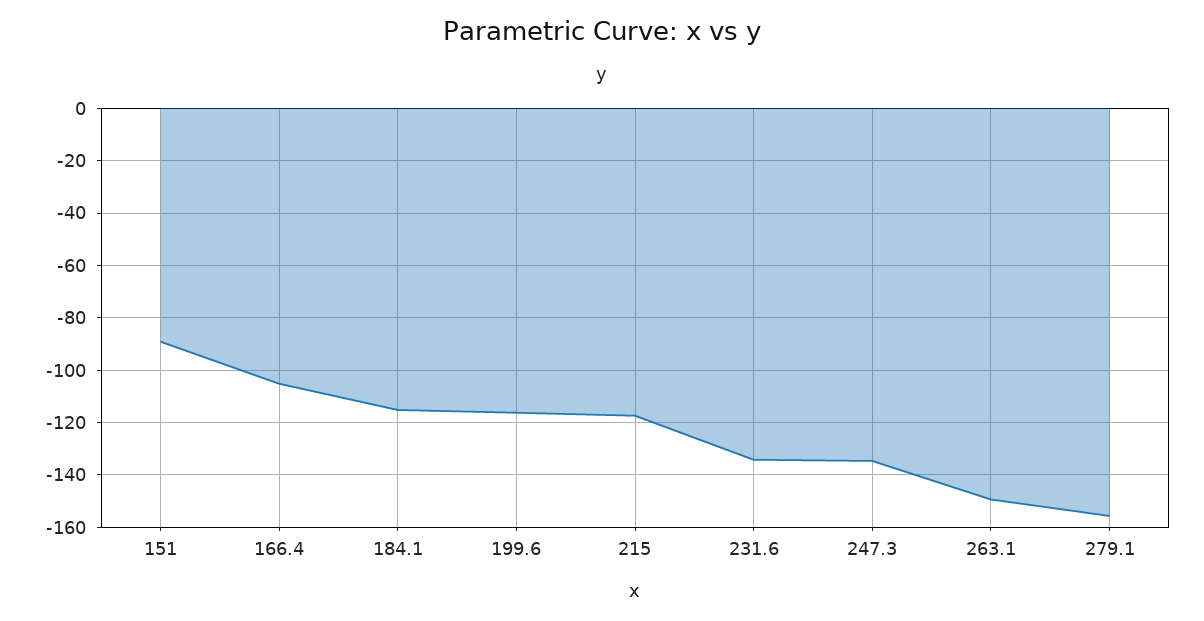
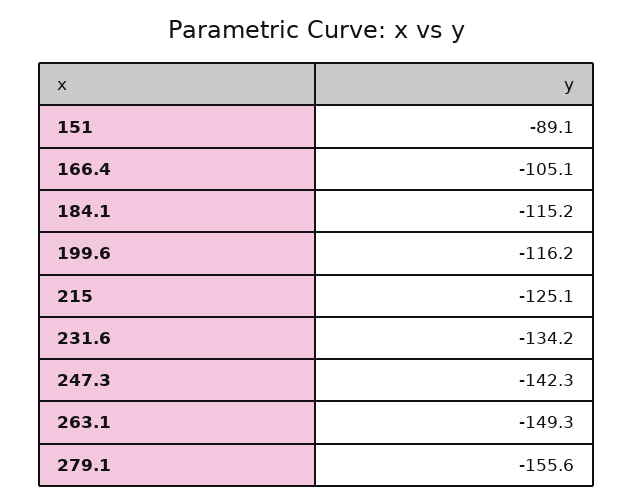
  {
    "151": -89.1,
    "166.4": -105.1,
    "184.1": -115.2,
    "199.6": -116.2,
-   "215": -117.5,
+   "215": -125.1,
    "231.6": -134.2,
-   "247.3": -135,
+   "247.3": -142.3,
    "263.1": -149.3,
    "279.1": -155.6
  }

